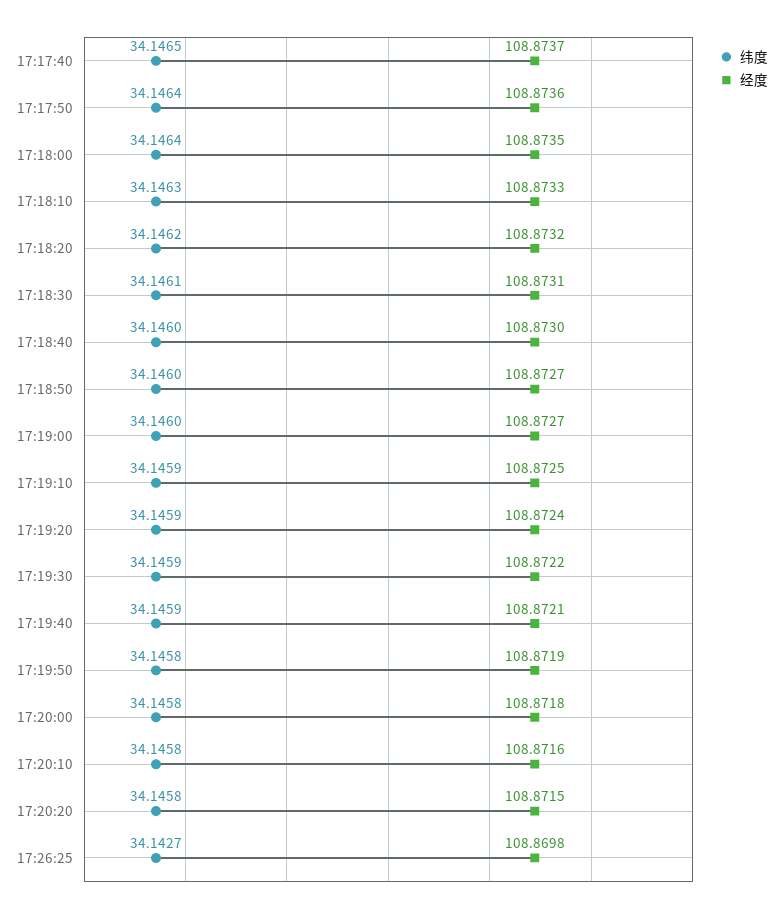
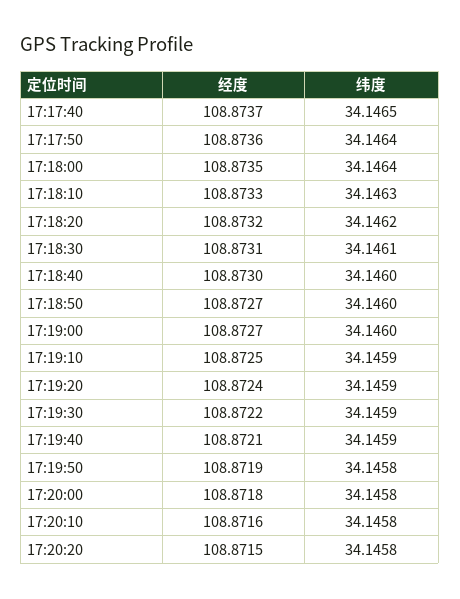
  {
    "纬度": {
      "17:17:40": 34.1465,
      "17:17:50": 34.1464,
      "17:18:00": 34.1464,
      "17:18:10": 34.1463,
      "17:18:20": 34.1462,
      "17:18:30": 34.1461,
      "17:18:40": 34.146,
      "17:18:50": 34.146,
      "17:19:00": 34.146,
      "17:19:10": 34.1459,
      "17:19:20": 34.1459,
      "17:19:30": 34.1459,
      "17:19:40": 34.1459,
      "17:19:50": 34.1458,
      "17:20:00": 34.1458,
      "17:20:10": 34.1458,
-     "17:20:20": 34.1458,
+     "17:20:20": 34.1458
-     "17:26:25": 34.1427
    },
    "经度": {
      "17:17:40": 108.8737,
      "17:17:50": 108.8736,
      "17:18:00": 108.8735,
      "17:18:10": 108.8733,
      "17:18:20": 108.8732,
      "17:18:30": 108.8731,
      "17:18:40": 108.873,
      "17:18:50": 108.8727,
      "17:19:00": 108.8727,
      "17:19:10": 108.8725,
      "17:19:20": 108.8724,
      "17:19:30": 108.8722,
      "17:19:40": 108.8721,
      "17:19:50": 108.8719,
      "17:20:00": 108.8718,
      "17:20:10": 108.8716,
-     "17:20:20": 108.8715,
+     "17:20:20": 108.8715
-     "17:26:25": 108.8698
    }
  }

